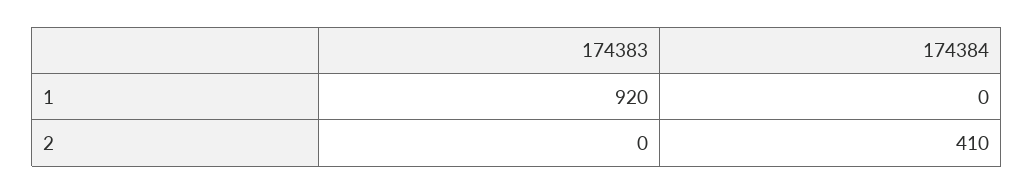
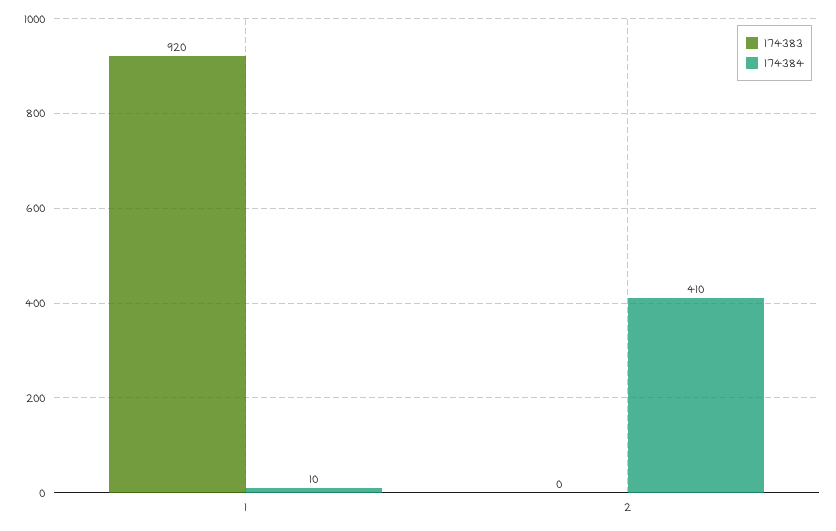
  {
    "174383": {
      "1": 920,
      "2": 0
    },
    "174384": {
-     "1": 0,
+     "1": 10,
      "2": 410
    }
  }

